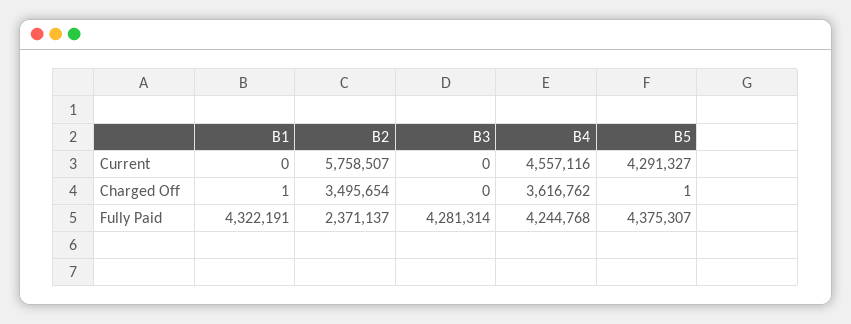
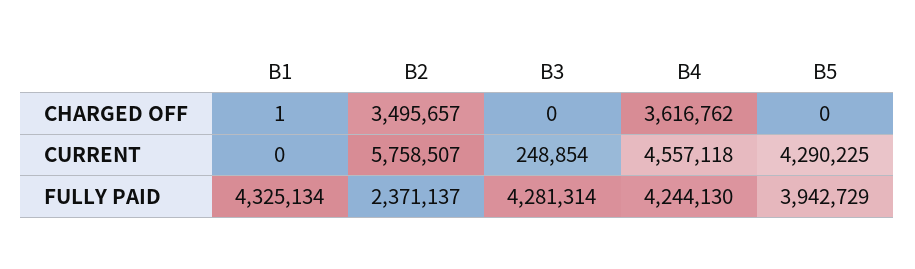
  {
    "B1": {
      "Current": 0,
      "Charged Off": 1,
-     "Fully Paid": 4322191
+     "Fully Paid": 4325134
    },
    "B2": {
      "Current": 5758507,
-     "Charged Off": 3495654,
+     "Charged Off": 3495657,
      "Fully Paid": 2371137
    },
    "B3": {
-     "Current": 0,
+     "Current": 248854,
      "Charged Off": 0,
      "Fully Paid": 4281314
    },
    "B4": {
-     "Current": 4557116,
+     "Current": 4557118,
      "Charged Off": 3616762,
-     "Fully Paid": 4244768
+     "Fully Paid": 4244130
    },
    "B5": {
-     "Current": 4291327,
+     "Current": 4290225,
-     "Charged Off": 1,
+     "Charged Off": 0,
-     "Fully Paid": 4375307
+     "Fully Paid": 3942729
    }
  }

